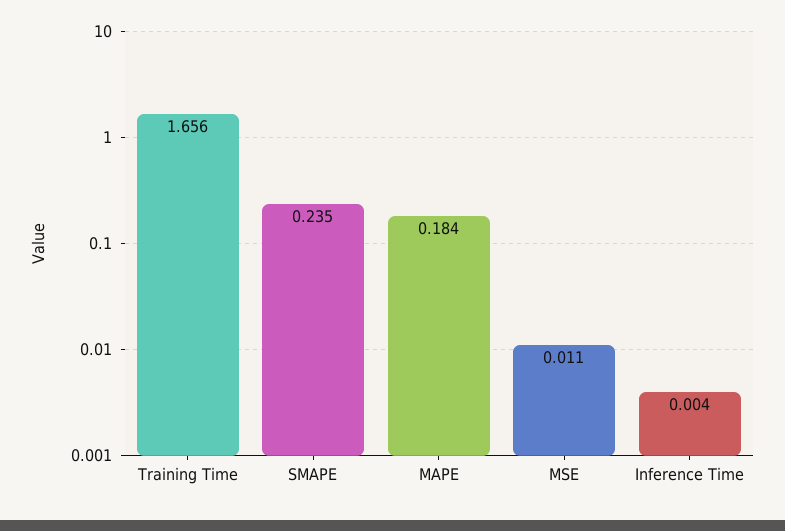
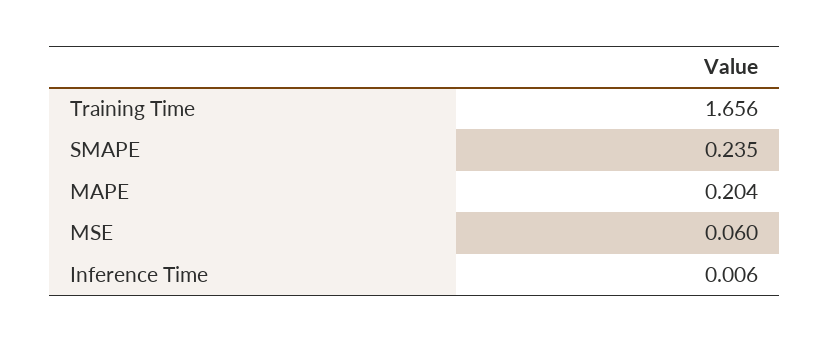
  {
    "Training Time": 1.656,
    "SMAPE": 0.235,
-   "MAPE": 0.184,
+   "MAPE": 0.204,
-   "MSE": 0.011,
+   "MSE": 0.06,
-   "Inference Time": 0.004
+   "Inference Time": 0.006
  }

